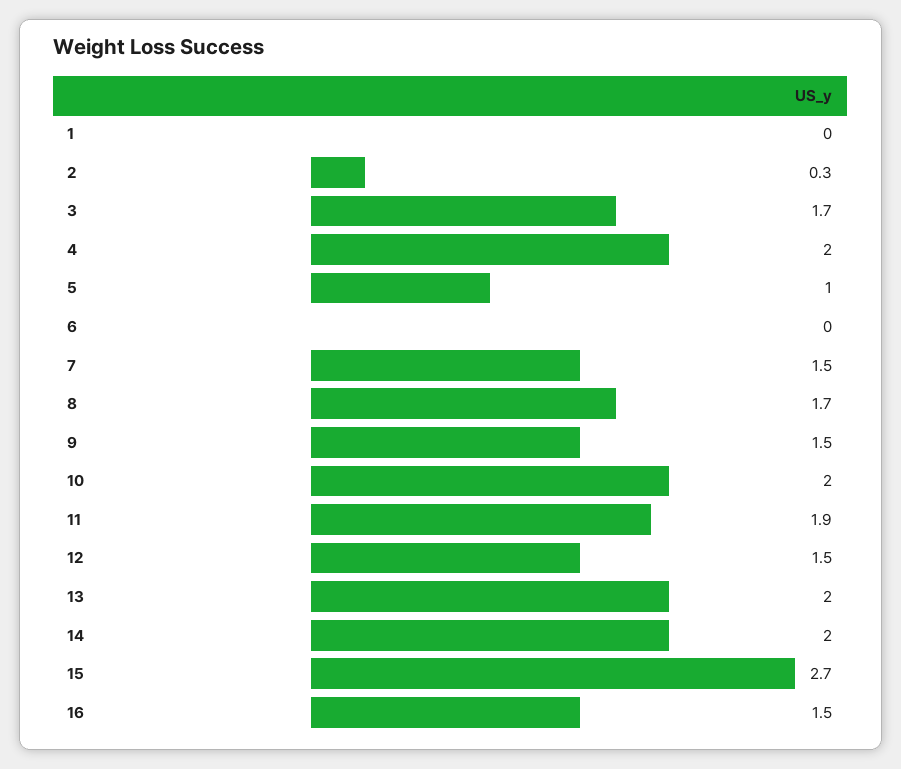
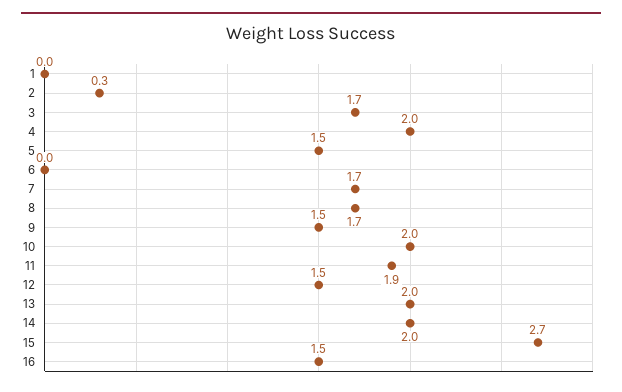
  {
    "1": 0,
    "2": 0.3,
    "3": 1.7,
    "4": 2,
-   "5": 1,
+   "5": 1.5,
    "6": 0,
-   "7": 1.5,
+   "7": 1.7,
    "8": 1.7,
    "9": 1.5,
    "10": 2,
    "11": 1.9,
    "12": 1.5,
    "13": 2,
    "14": 2,
    "15": 2.7,
    "16": 1.5
  }

